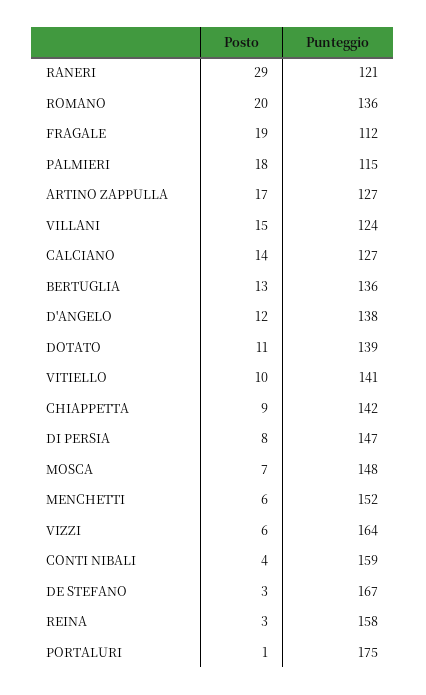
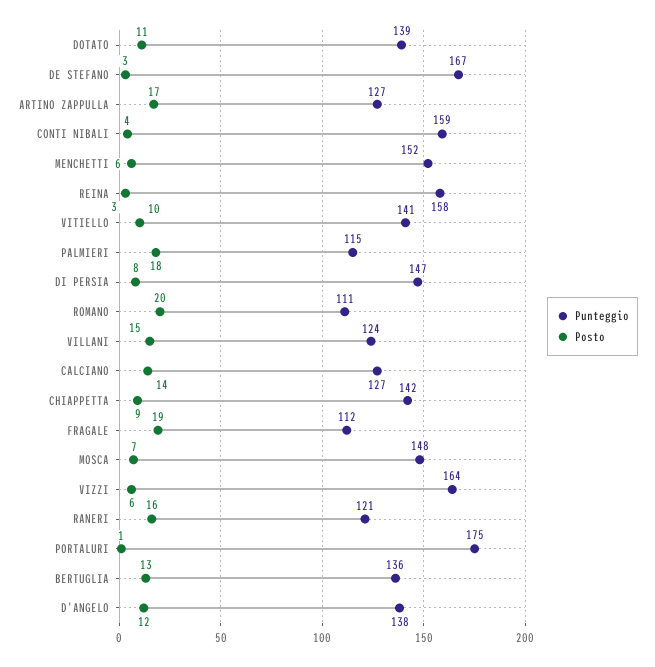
  {
    "Posto": {
-     "RANERI": 29,
+     "RANERI": 16,
      "ROMANO": 20,
      "FRAGALE": 19,
      "PALMIERI": 18,
      "ARTINO ZAPPULLA": 17,
      "VILLANI": 15,
      "CALCIANO": 14,
      "BERTUGLIA": 13,
      "D'ANGELO": 12,
      "DOTATO": 11,
      "VITIELLO": 10,
      "CHIAPPETTA": 9,
      "DI PERSIA": 8,
      "MOSCA": 7,
      "MENCHETTI": 6,
      "VIZZI": 6,
      "CONTI NIBALI": 4,
      "DE STEFANO": 3,
      "REINA": 3,
      "PORTALURI": 1
    },
    "Punteggio": {
      "RANERI": 121,
-     "ROMANO": 136,
+     "ROMANO": 111,
      "FRAGALE": 112,
      "PALMIERI": 115,
      "ARTINO ZAPPULLA": 127,
      "VILLANI": 124,
      "CALCIANO": 127,
      "BERTUGLIA": 136,
      "D'ANGELO": 138,
      "DOTATO": 139,
      "VITIELLO": 141,
      "CHIAPPETTA": 142,
      "DI PERSIA": 147,
      "MOSCA": 148,
      "MENCHETTI": 152,
      "VIZZI": 164,
      "CONTI NIBALI": 159,
      "DE STEFANO": 167,
      "REINA": 158,
      "PORTALURI": 175
    }
  }

